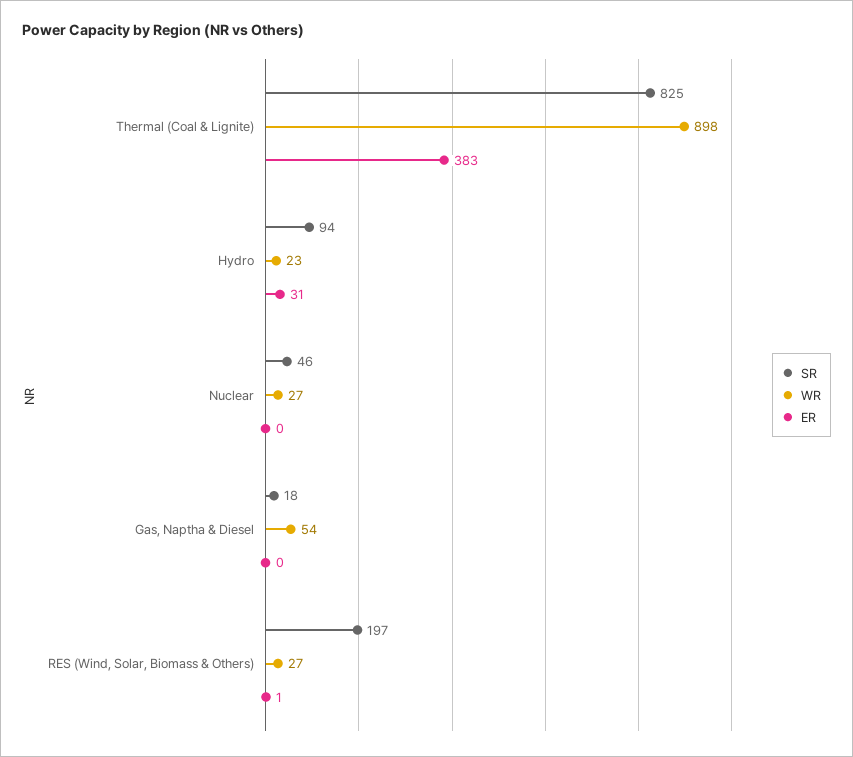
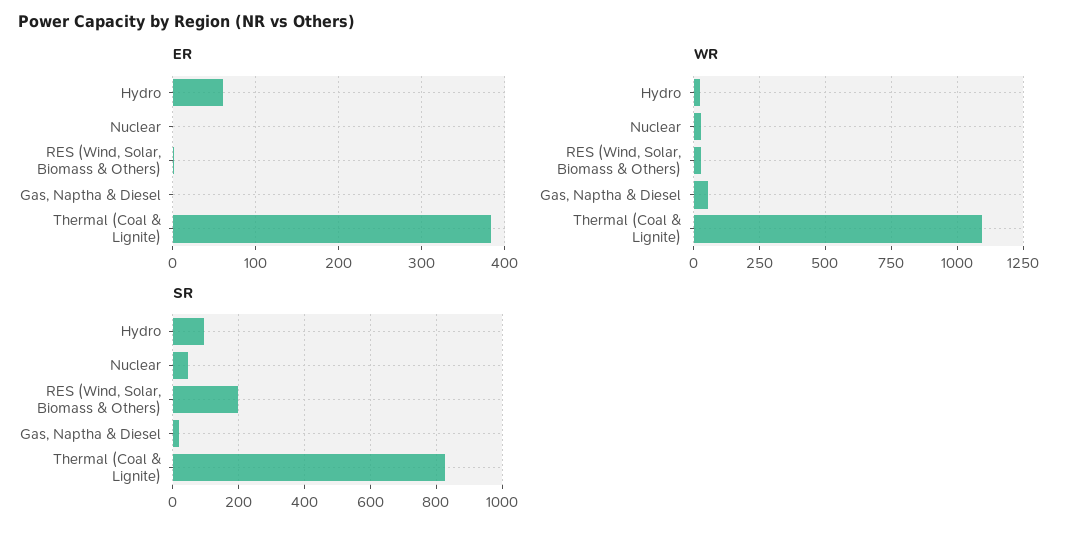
  {
    "SR": {
      "Thermal (Coal & Lignite)": 825,
      "Hydro": 94,
      "Nuclear": 46,
      "Gas, Naptha & Diesel": 18,
      "RES (Wind, Solar, Biomass & Others)": 197
    },
    "WR": {
-     "Thermal (Coal & Lignite)": 898,
+     "Thermal (Coal & Lignite)": 1100,
      "Hydro": 23,
      "Nuclear": 27,
      "Gas, Naptha & Diesel": 54,
      "RES (Wind, Solar, Biomass & Others)": 27
    },
    "ER": {
      "Thermal (Coal & Lignite)": 383,
-     "Hydro": 31,
+     "Hydro": 60,
      "Nuclear": 0,
      "Gas, Naptha & Diesel": 0,
      "RES (Wind, Solar, Biomass & Others)": 1
    }
  }

